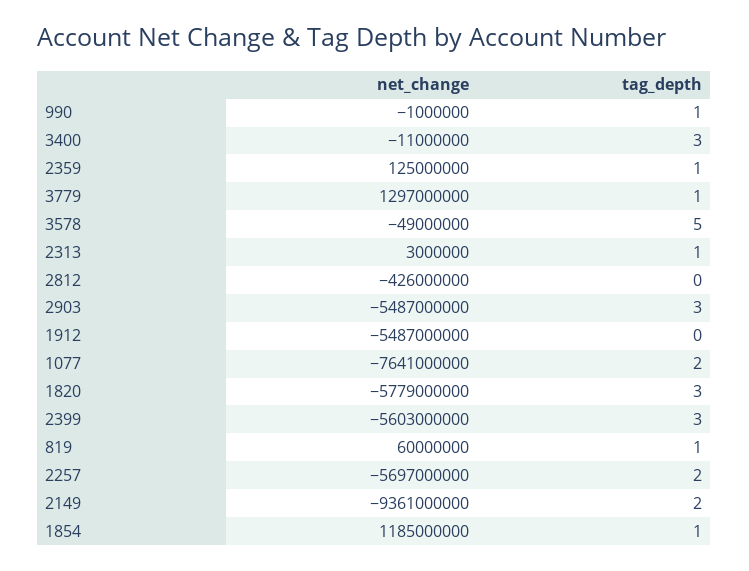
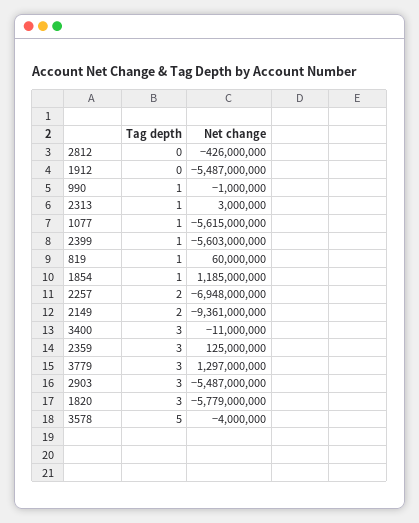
  {
    "net_change": {
      "990": -1000000,
      "3400": -11000000,
      "2359": 125000000,
      "3779": 1297000000,
-     "3578": -49000000,
+     "3578": -4000000,
      "2313": 3000000,
      "2812": -426000000,
      "2903": -5487000000,
      "1912": -5487000000,
-     "1077": -7641000000,
+     "1077": -5615000000,
      "1820": -5779000000,
      "2399": -5603000000,
      "819": 60000000,
-     "2257": -5697000000,
+     "2257": -6948000000,
      "2149": -9361000000,
      "1854": 1185000000
    },
    "tag_depth": {
      "990": 1,
      "3400": 3,
-     "2359": 1,
+     "2359": 3,
-     "3779": 1,
+     "3779": 3,
      "3578": 5,
      "2313": 1,
      "2812": 0,
      "2903": 3,
      "1912": 0,
-     "1077": 2,
+     "1077": 1,
      "1820": 3,
-     "2399": 3,
+     "2399": 1,
      "819": 1,
      "2257": 2,
      "2149": 2,
      "1854": 1
    }
  }

